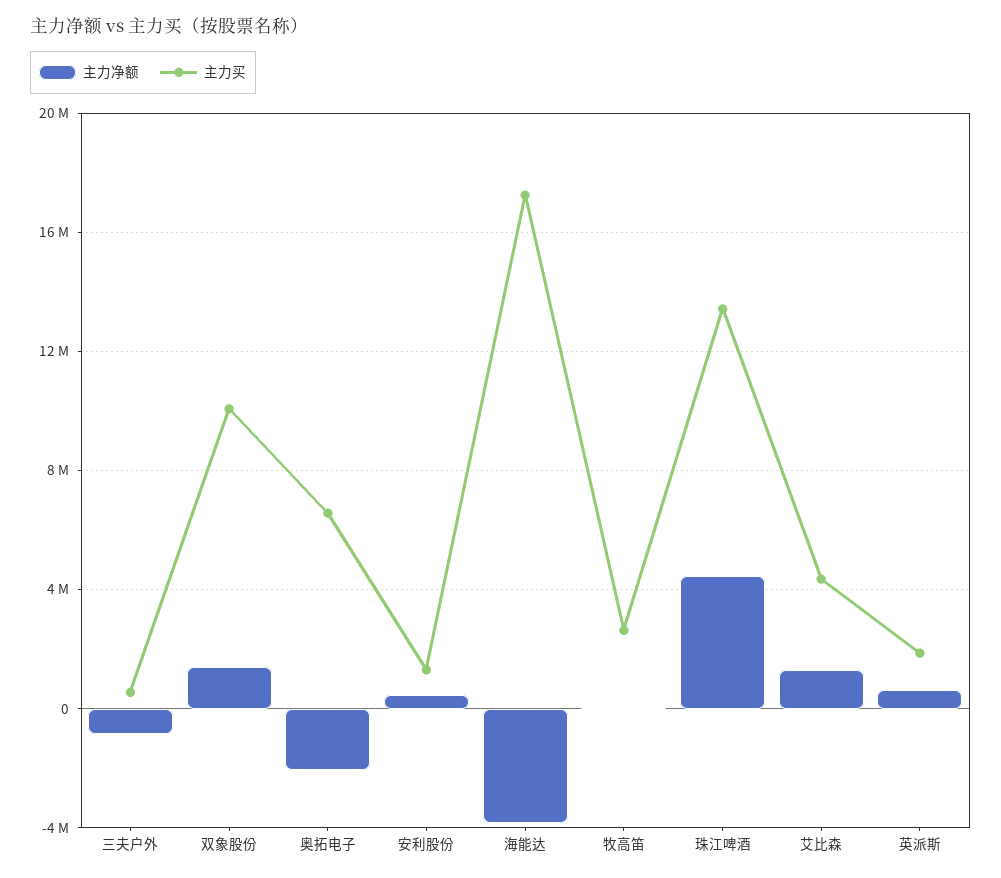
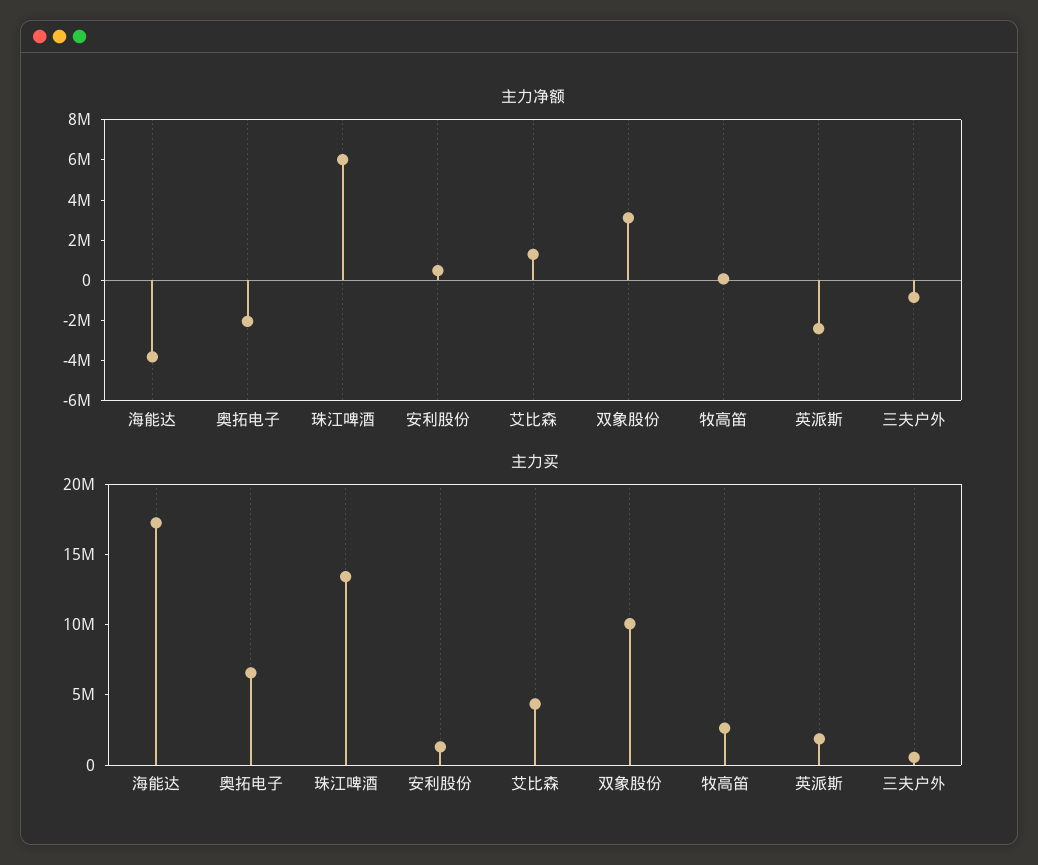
  {
    "主力净额": {
      "三夫户外": -1000000,
-     "双象股份": 1500000,
+     "双象股份": 3000000,
      "奥拓电子": -2000000,
      "安利股份": 500000,
      "海能达": -4000000,
      "牧高笛": 0,
-     "珠江啤酒": 4500000,
+     "珠江啤酒": 6000000,
      "艾比森": 1500000,
-     "英派斯": 500000
+     "英派斯": -2500000
    },
    "主力买": {
      "三夫户外": 500000,
      "双象股份": 10000000,
      "奥拓电子": 6500000,
      "安利股份": 1500000,
      "海能达": 17000000,
      "牧高笛": 2500000,
      "珠江啤酒": 13500000,
      "艾比森": 4500000,
      "英派斯": 2000000
    }
  }

